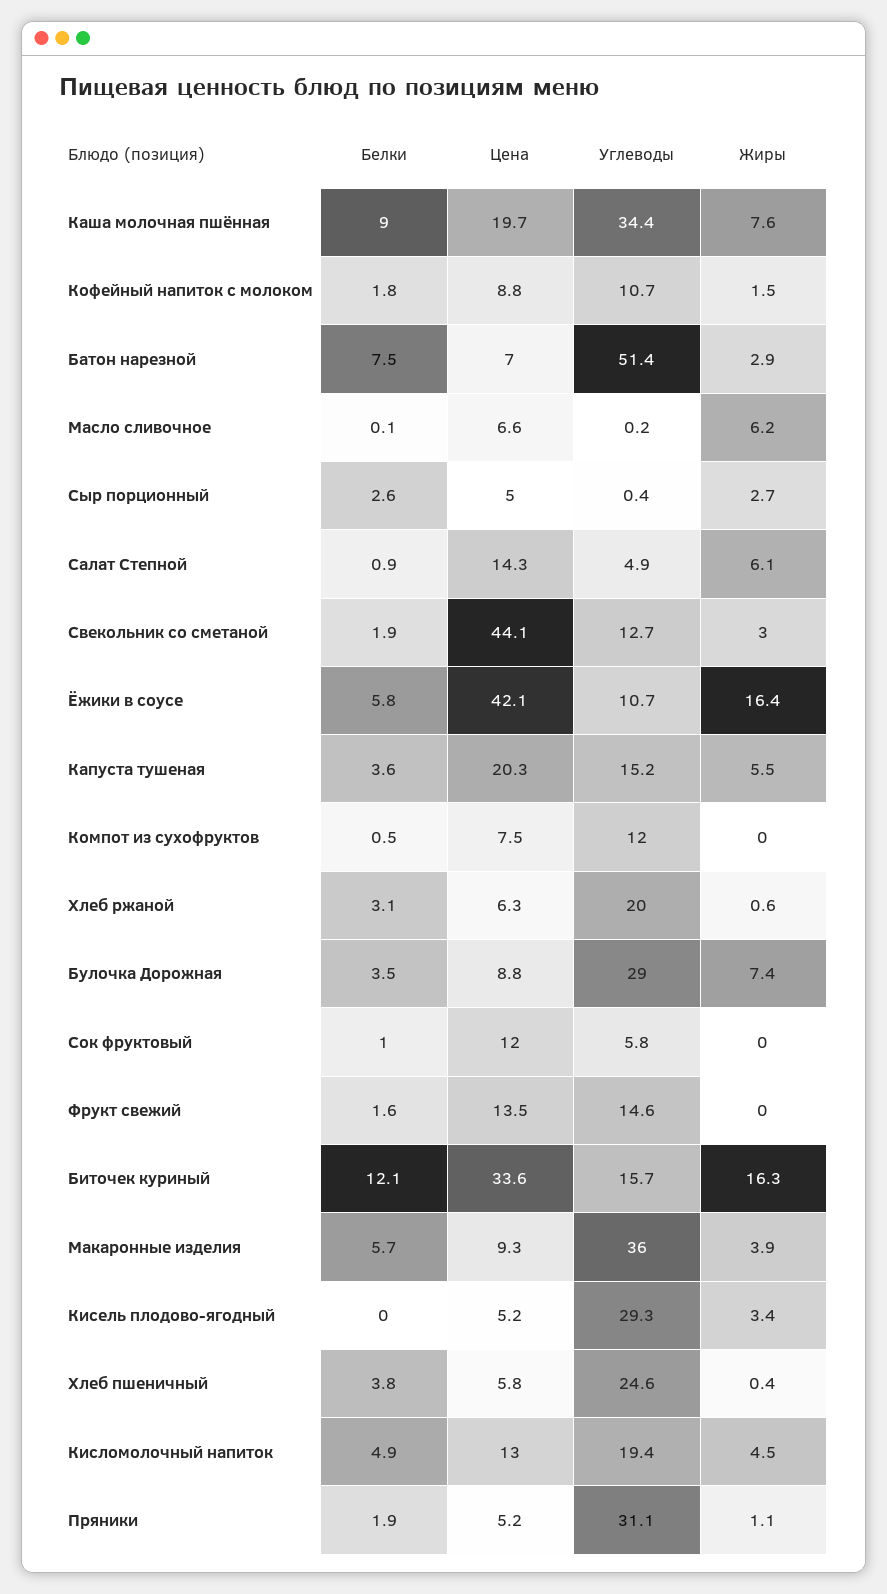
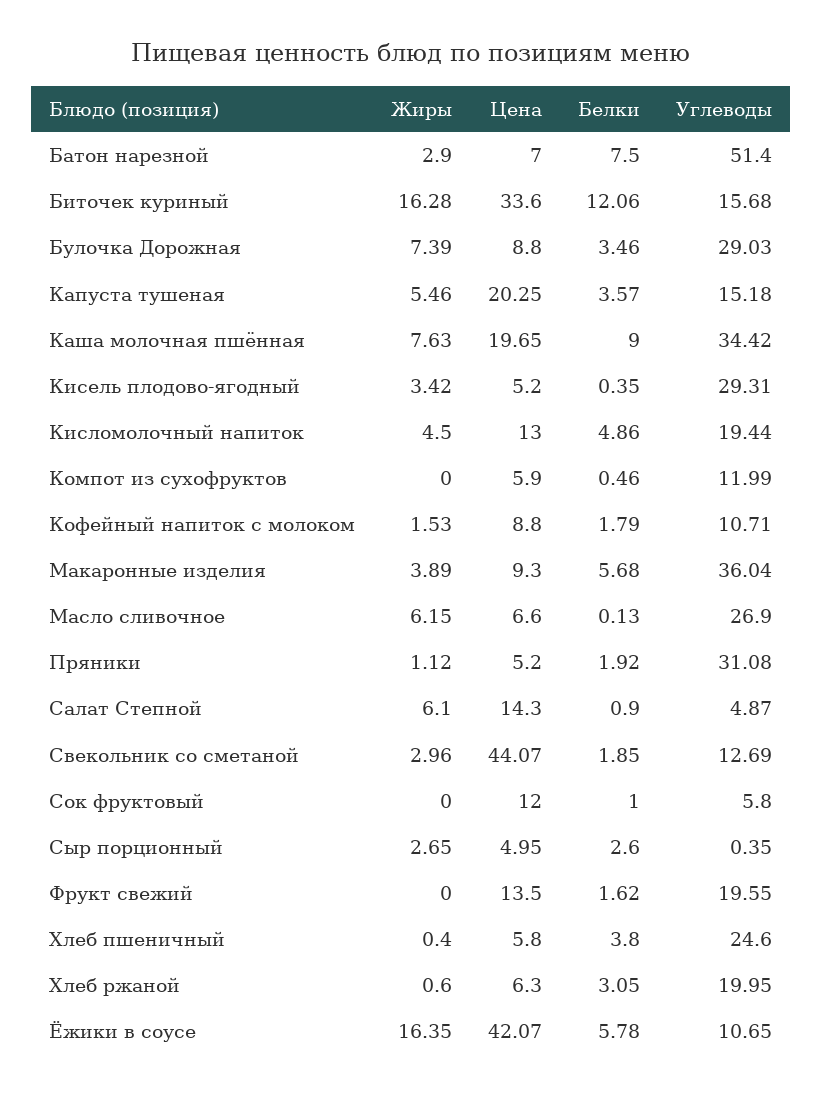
  {
    "Белки": {
      "Каша молочная пшённая": 9,
      "Кофейный напиток с молоком": 1.79,
      "Батон нарезной": 7.5,
      "Масло сливочное": 0.13,
      "Сыр порционный": 2.6,
      "Салат Степной": 0.9,
      "Свекольник со сметаной": 1.85,
      "Ёжики в соусе": 5.78,
      "Капуста тушеная": 3.57,
      "Компот из сухофруктов": 0.46,
      "Хлеб ржаной": 3.05,
      "Булочка Дорожная": 3.46,
      "Сок фруктовый": 1,
      "Фрукт свежий": 1.62,
      "Биточек куриный": 12.06,
      "Макаронные изделия": 5.68,
-     "Кисель плодово-ягодный": 0,
+     "Кисель плодово-ягодный": 0.35,
      "Хлеб пшеничный": 3.8,
      "Кисломолочный напиток": 4.86,
      "Пряники": 1.92
    },
    "Цена": {
      "Каша молочная пшённая": 19.65,
      "Кофейный напиток с молоком": 8.8,
      "Батон нарезной": 7,
      "Масло сливочное": 6.6,
      "Сыр порционный": 4.95,
      "Салат Степной": 14.3,
      "Свекольник со сметаной": 44.07,
      "Ёжики в соусе": 42.07,
      "Капуста тушеная": 20.25,
-     "Компот из сухофруктов": 7.5,
+     "Компот из сухофруктов": 5.9,
      "Хлеб ржаной": 6.3,
      "Булочка Дорожная": 8.8,
      "Сок фруктовый": 12,
      "Фрукт свежий": 13.5,
      "Биточек куриный": 33.6,
      "Макаронные изделия": 9.3,
      "Кисель плодово-ягодный": 5.2,
      "Хлеб пшеничный": 5.8,
      "Кисломолочный напиток": 13,
      "Пряники": 5.2
    },
    "Углеводы": {
      "Каша молочная пшённая": 34.42,
      "Кофейный напиток с молоком": 10.71,
      "Батон нарезной": 51.4,
-     "Масло сливочное": 0.2,
+     "Масло сливочное": 26.9,
      "Сыр порционный": 0.35,
      "Салат Степной": 4.87,
      "Свекольник со сметаной": 12.69,
      "Ёжики в соусе": 10.65,
      "Капуста тушеная": 15.18,
      "Компот из сухофруктов": 11.99,
      "Хлеб ржаной": 19.95,
      "Булочка Дорожная": 29.03,
      "Сок фруктовый": 5.8,
-     "Фрукт свежий": 14.6,
+     "Фрукт свежий": 19.55,
      "Биточек куриный": 15.68,
      "Макаронные изделия": 36.04,
      "Кисель плодово-ягодный": 29.31,
      "Хлеб пшеничный": 24.6,
      "Кисломолочный напиток": 19.44,
      "Пряники": 31.08
    },
    "Жиры": {
      "Каша молочная пшённая": 7.63,
      "Кофейный напиток с молоком": 1.53,
      "Батон нарезной": 2.9,
      "Масло сливочное": 6.15,
      "Сыр порционный": 2.65,
      "Салат Степной": 6.1,
      "Свекольник со сметаной": 2.96,
      "Ёжики в соусе": 16.35,
      "Капуста тушеная": 5.46,
      "Компот из сухофруктов": 0,
      "Хлеб ржаной": 0.6,
      "Булочка Дорожная": 7.39,
      "Сок фруктовый": 0,
      "Фрукт свежий": 0,
      "Биточек куриный": 16.28,
      "Макаронные изделия": 3.89,
      "Кисель плодово-ягодный": 3.42,
      "Хлеб пшеничный": 0.4,
      "Кисломолочный напиток": 4.5,
      "Пряники": 1.12
    }
  }

